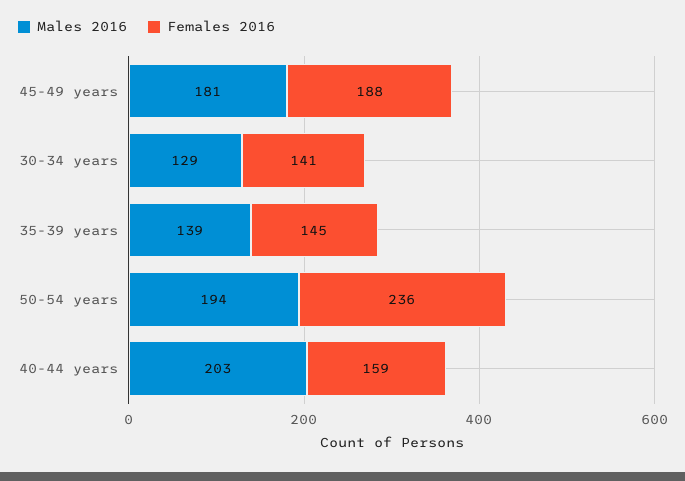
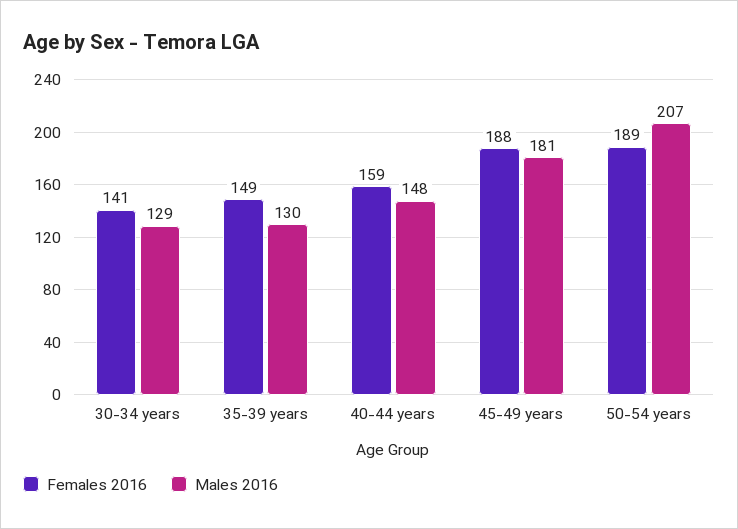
  {
    "Males 2016": {
      "45-49 years": 181,
      "30-34 years": 129,
-     "35-39 years": 139,
+     "35-39 years": 130,
-     "50-54 years": 194,
+     "50-54 years": 207,
-     "40-44 years": 203
+     "40-44 years": 148
    },
    "Females 2016": {
      "45-49 years": 188,
      "30-34 years": 141,
-     "35-39 years": 145,
+     "35-39 years": 149,
-     "50-54 years": 236,
+     "50-54 years": 189,
      "40-44 years": 159
    }
  }

